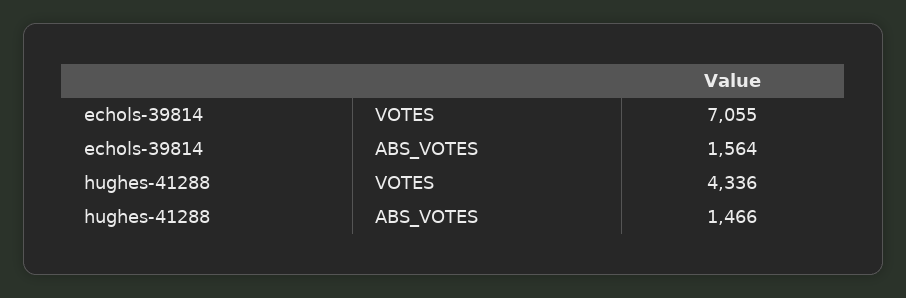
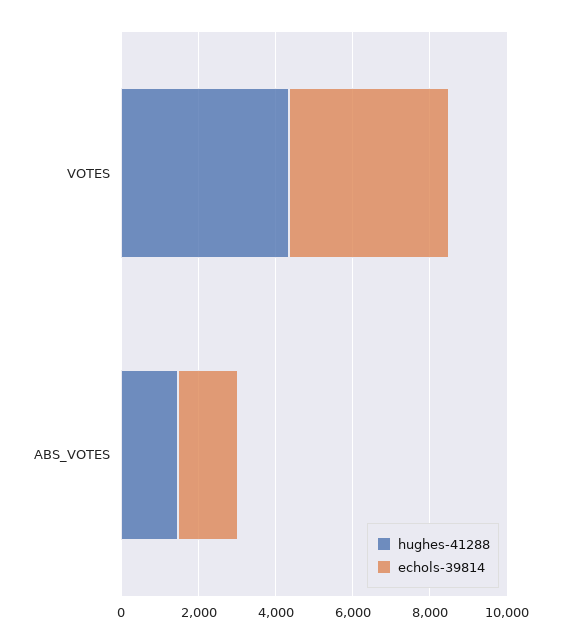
  {
    "echols-39814": {
-     "VOTES": 7055,
+     "VOTES": 4000,
      "ABS_VOTES": 1564
    },
    "hughes-41288": {
      "VOTES": 4336,
      "ABS_VOTES": 1466
    }
  }

